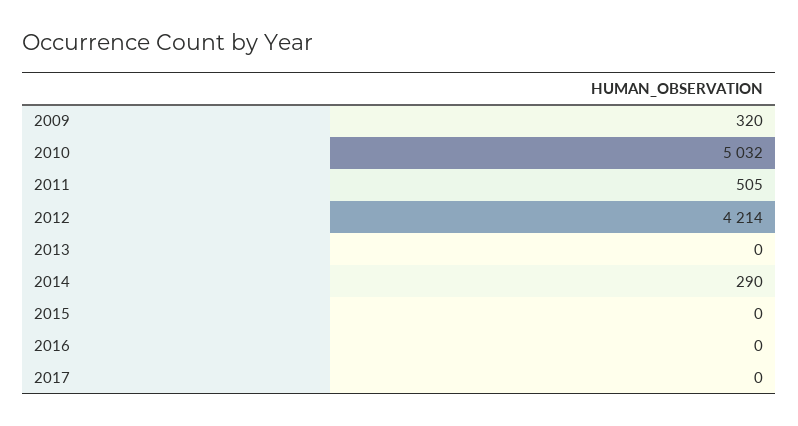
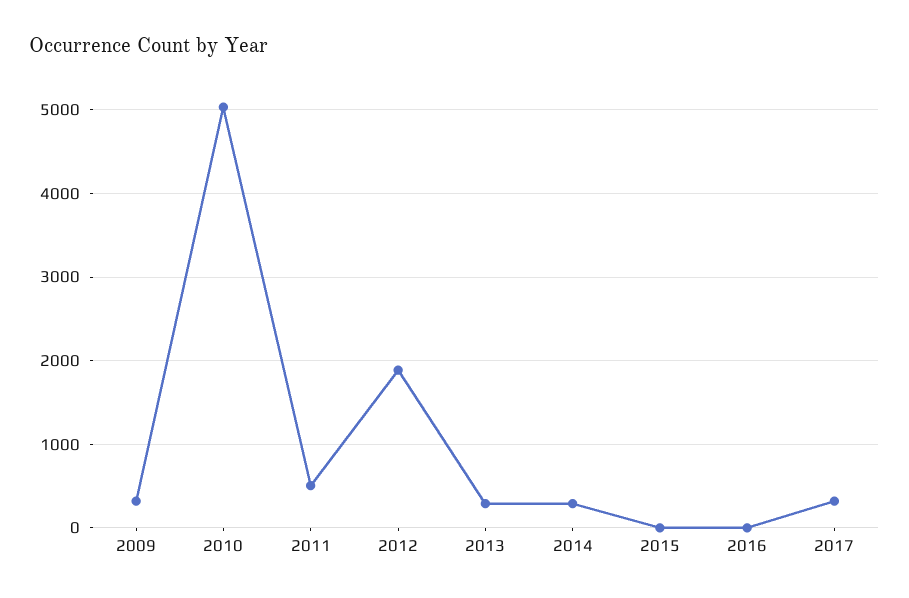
  {
    "2009": 320,
    "2010": 5032,
    "2011": 505,
-   "2012": 4214,
+   "2012": 1900,
-   "2013": 0,
+   "2013": 300,
    "2014": 290,
    "2015": 0,
    "2016": 0,
-   "2017": 0
+   "2017": 300
  }

